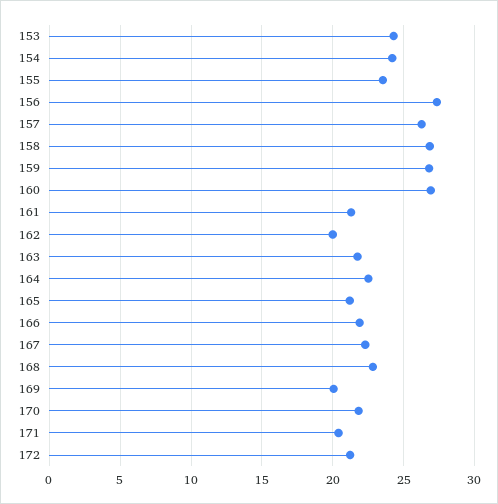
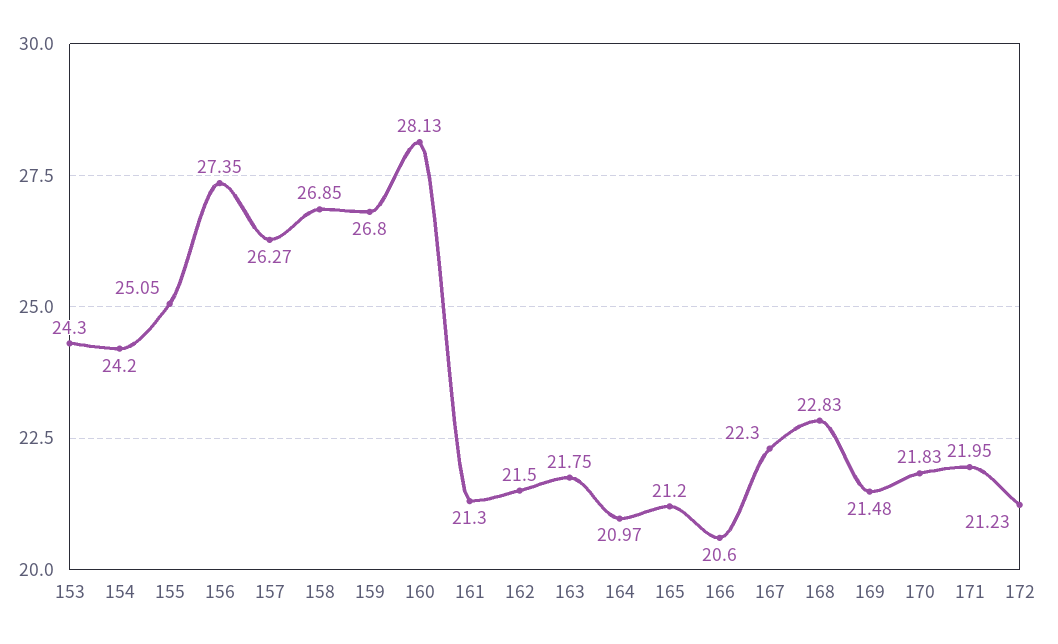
  {
    "153": 24.3,
    "154": 24.2,
-   "155": 23.5,
+   "155": 25.05,
    "156": 27.35,
    "157": 26.27,
    "158": 26.85,
    "159": 26.8,
-   "160": 27,
+   "160": 28.13,
    "161": 21.3,
-   "162": 20,
+   "162": 21.5,
    "163": 21.75,
-   "164": 22.5,
+   "164": 20.97,
    "165": 21.2,
-   "166": 22,
+   "166": 20.6,
    "167": 22.3,
    "168": 22.83,
-   "169": 20,
+   "169": 21.48,
    "170": 21.83,
-   "171": 20.5,
+   "171": 21.95,
    "172": 21.23
  }

